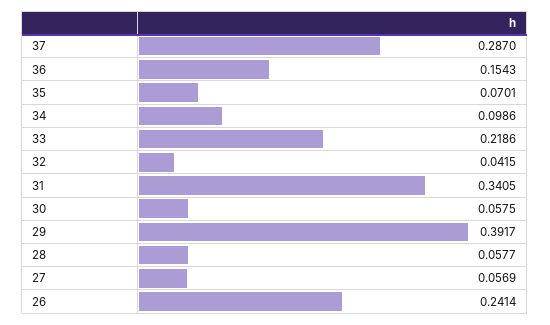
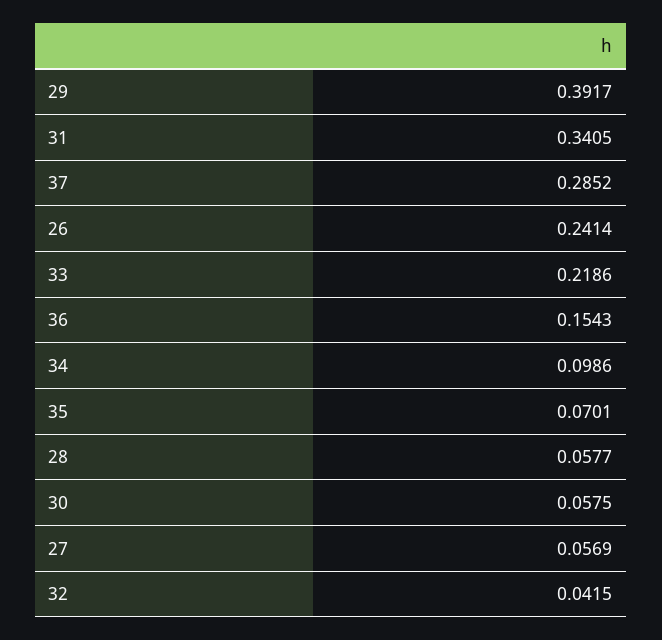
  {
-   "37": 0.287,
+   "37": 0.2852,
    "36": 0.1543,
    "35": 0.0701,
    "34": 0.0986,
    "33": 0.2186,
    "32": 0.0415,
    "31": 0.3405,
    "30": 0.0575,
    "29": 0.3917,
    "28": 0.0577,
    "27": 0.0569,
    "26": 0.2414
  }

